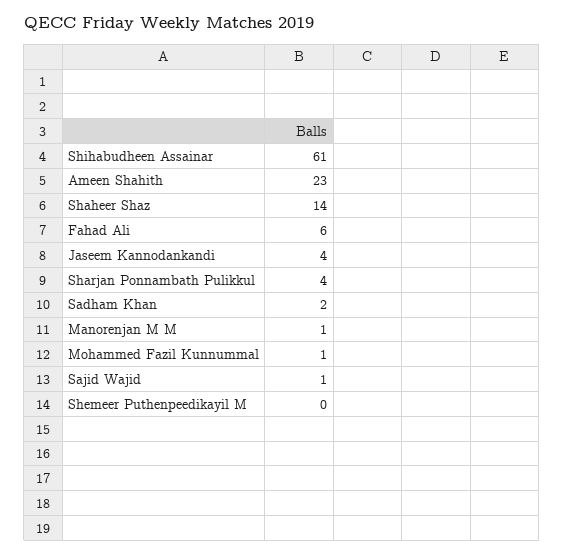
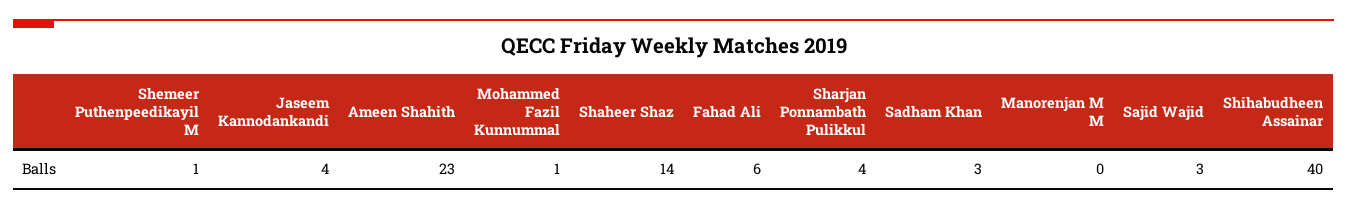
  {
-   "Shihabudheen Assainar": 61,
+   "Shihabudheen Assainar": 40,
    "Ameen Shahith": 23,
    "Shaheer Shaz": 14,
    "Fahad Ali": 6,
    "Jaseem Kannodankandi": 4,
    "Sharjan Ponnambath Pulikkul": 4,
-   "Sadham Khan": 2,
+   "Sadham Khan": 3,
-   "Manorenjan M M": 1,
+   "Manorenjan M M": 0,
    "Mohammed Fazil Kunnummal": 1,
-   "Sajid Wajid": 1,
+   "Sajid Wajid": 3,
-   "Shemeer Puthenpeedikayil M": 0
+   "Shemeer Puthenpeedikayil M": 1
  }

